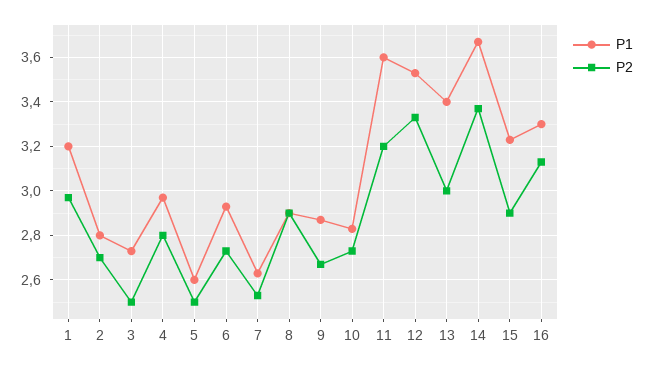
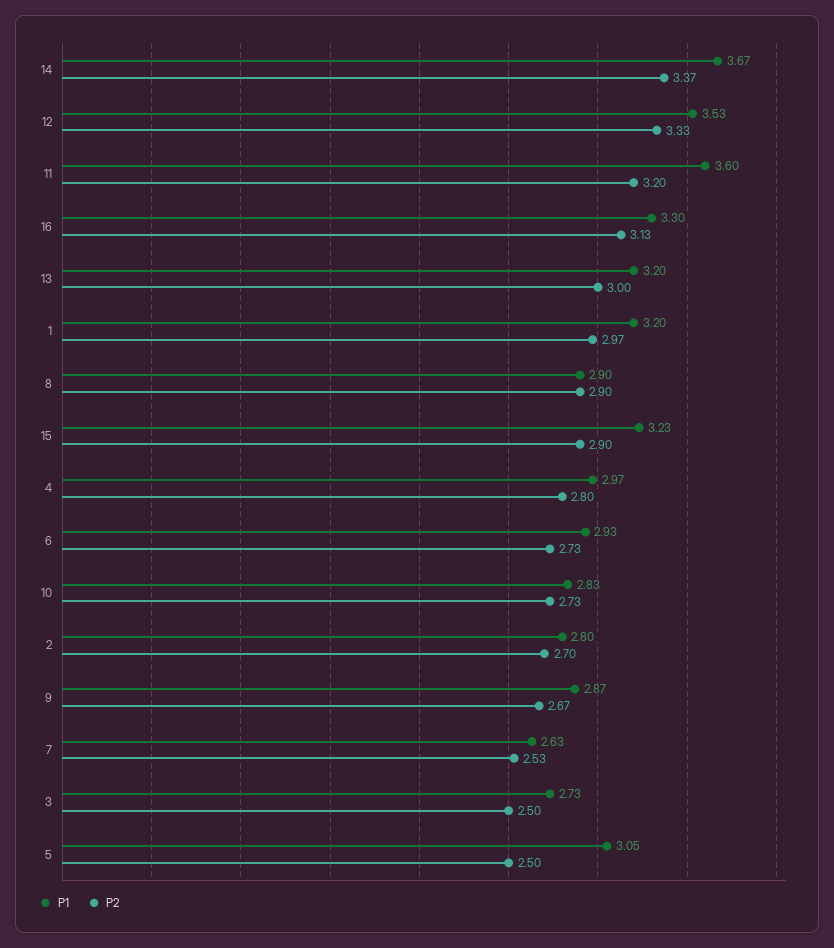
  {
    "P1": {
      "1": 3.2,
      "2": 2.8,
      "3": 2.73,
      "4": 2.97,
-     "5": 2.6,
+     "5": 3.05,
      "6": 2.93,
      "7": 2.63,
      "8": 2.9,
      "9": 2.87,
      "10": 2.83,
      "11": 3.6,
      "12": 3.53,
-     "13": 3.4,
+     "13": 3.2,
      "14": 3.67,
      "15": 3.23,
      "16": 3.3
    },
    "P2": {
      "1": 2.97,
      "2": 2.7,
      "3": 2.5,
      "4": 2.8,
      "5": 2.5,
      "6": 2.73,
      "7": 2.53,
      "8": 2.9,
      "9": 2.67,
      "10": 2.73,
      "11": 3.2,
      "12": 3.33,
      "13": 3,
      "14": 3.37,
      "15": 2.9,
      "16": 3.13
    }
  }

